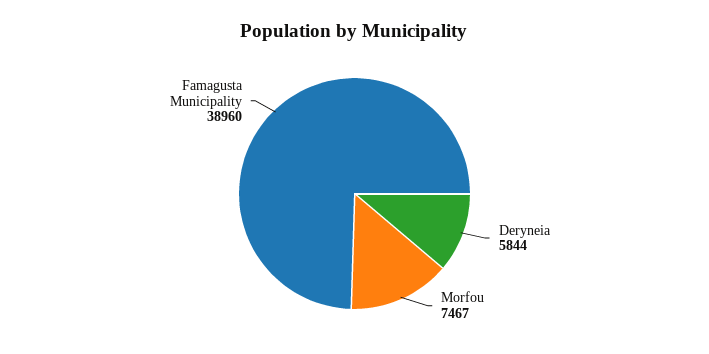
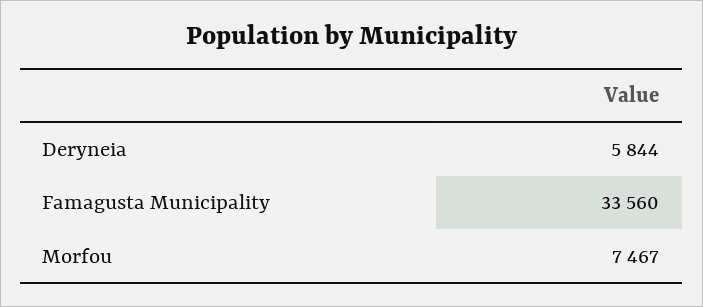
  {
    "Deryneia": 5844,
    "Morfou": 7467,
-   "Famagusta Municipality": 38960
+   "Famagusta Municipality": 33560
  }

